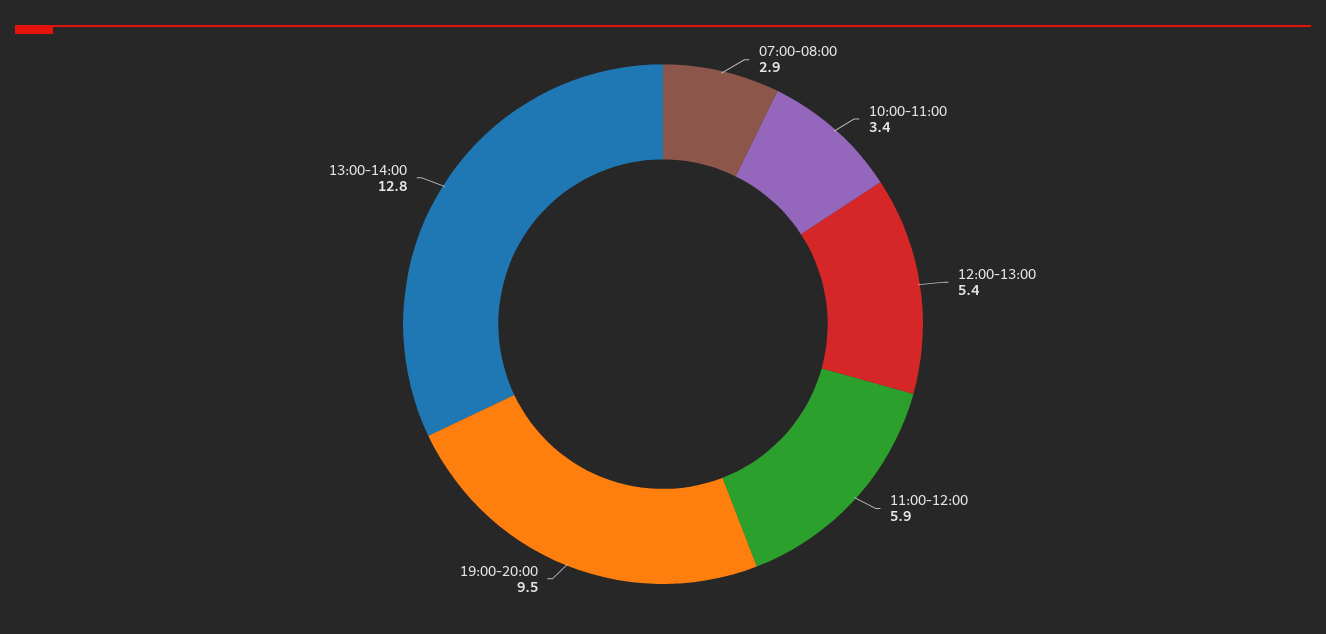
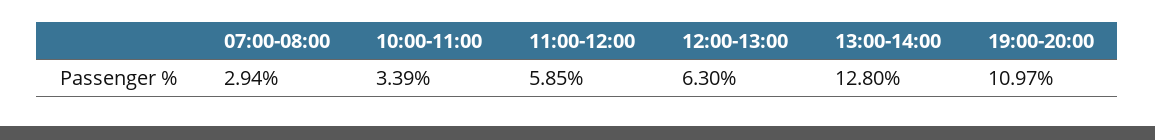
  {
    "07:00-08:00": 2.94,
    "10:00-11:00": 3.39,
-   "12:00-13:00": 5.4,
+   "12:00-13:00": 6.3,
    "11:00-12:00": 5.85,
-   "19:00-20:00": 9.5,
+   "19:00-20:00": 10.97,
    "13:00-14:00": 12.8
  }

